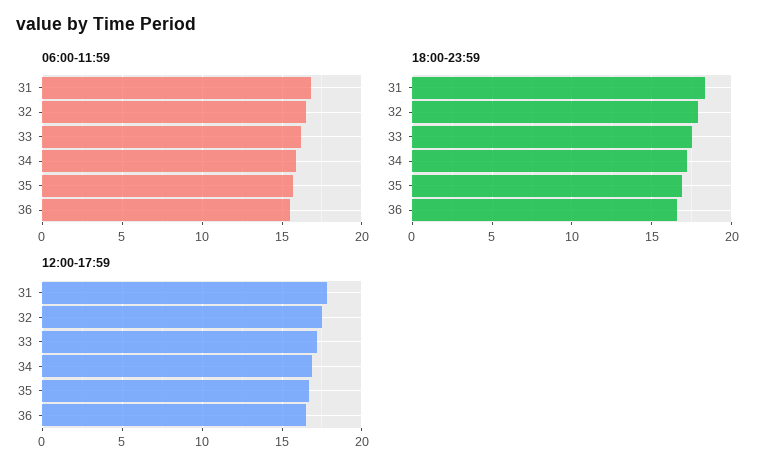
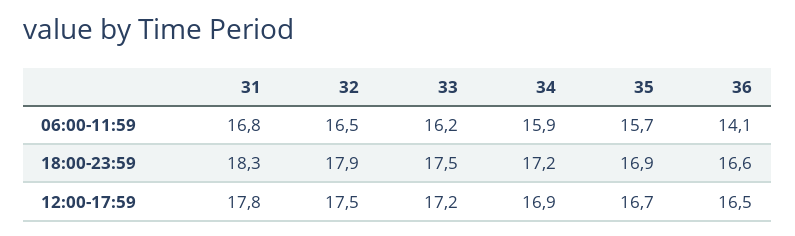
  {
    "06:00-11:59": {
      "31": 16.8,
      "32": 16.5,
      "33": 16.2,
      "34": 15.9,
      "35": 15.7,
-     "36": 15.5
+     "36": 14.1
    },
    "18:00-23:59": {
      "31": 18.3,
      "32": 17.9,
      "33": 17.5,
      "34": 17.2,
      "35": 16.9,
      "36": 16.6
    },
    "12:00-17:59": {
      "31": 17.8,
      "32": 17.5,
      "33": 17.2,
      "34": 16.9,
      "35": 16.7,
      "36": 16.5
    }
  }

